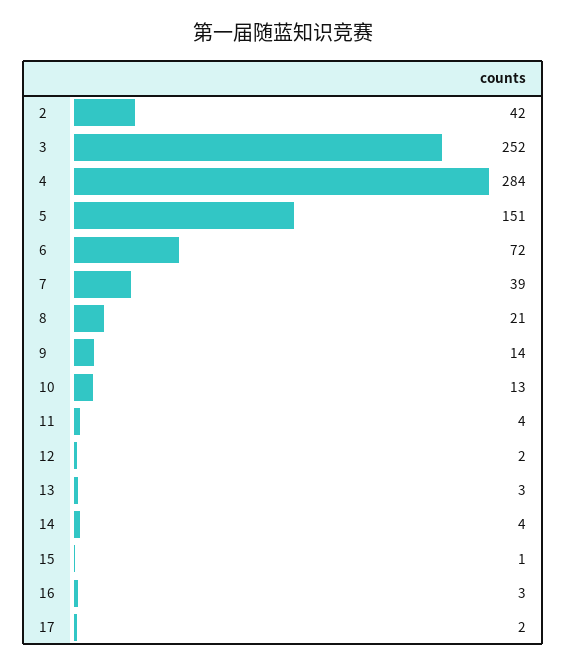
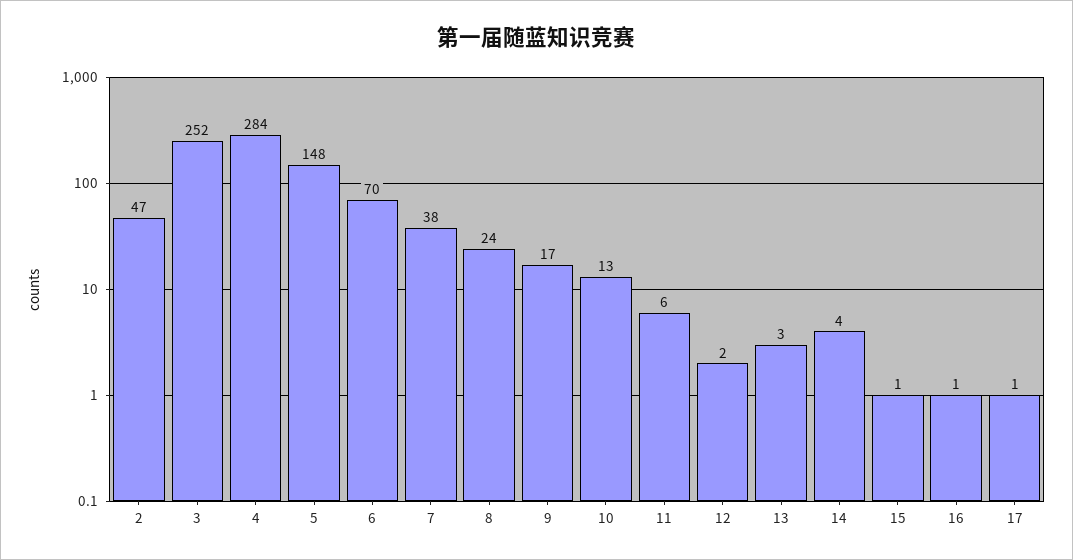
  {
-   "2": 42,
+   "2": 47,
    "3": 252,
    "4": 284,
-   "5": 151,
+   "5": 148,
-   "6": 72,
+   "6": 70,
-   "7": 39,
+   "7": 38,
-   "8": 21,
+   "8": 24,
-   "9": 14,
+   "9": 17,
    "10": 13,
-   "11": 4,
+   "11": 6,
    "12": 2,
    "13": 3,
    "14": 4,
    "15": 1,
-   "16": 3,
+   "16": 1,
-   "17": 2
+   "17": 1
  }

